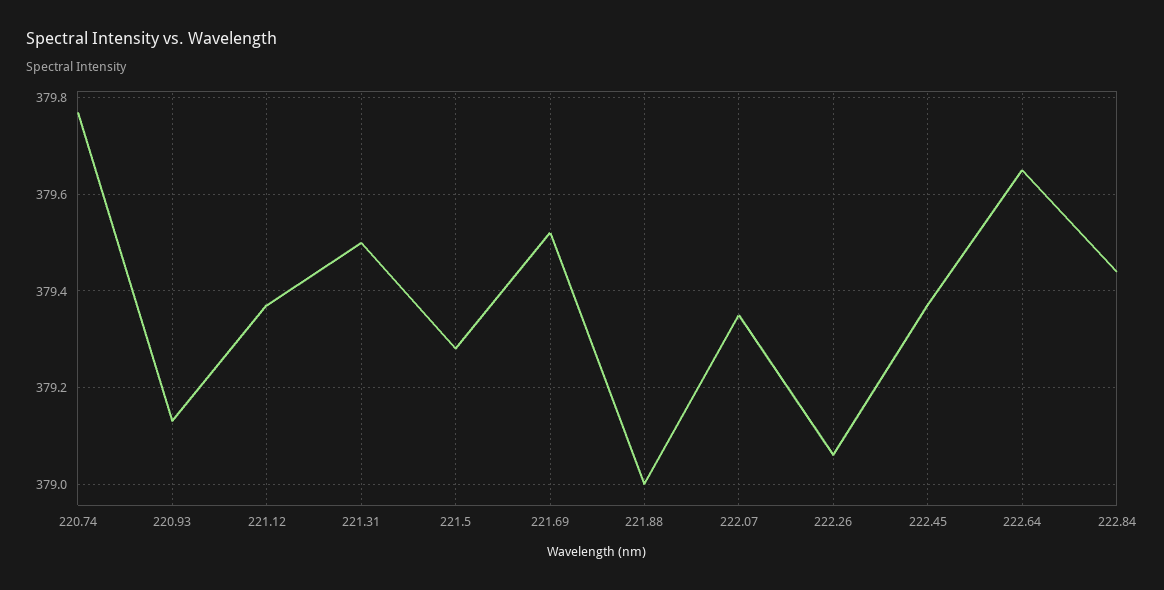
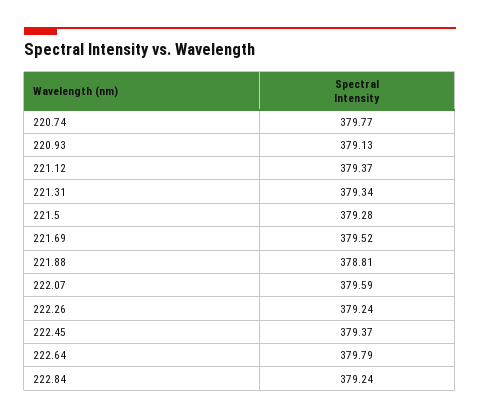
  {
    "220.74": 379.77,
    "220.93": 379.13,
    "221.12": 379.37,
-   "221.31": 379.5,
+   "221.31": 379.34,
    "221.5": 379.28,
    "221.69": 379.52,
-   "221.88": 379,
+   "221.88": 378.81,
-   "222.07": 379.35,
+   "222.07": 379.59,
-   "222.26": 379.05,
+   "222.26": 379.24,
    "222.45": 379.37,
-   "222.64": 379.65,
+   "222.64": 379.79,
-   "222.84": 379.45
+   "222.84": 379.24
  }

